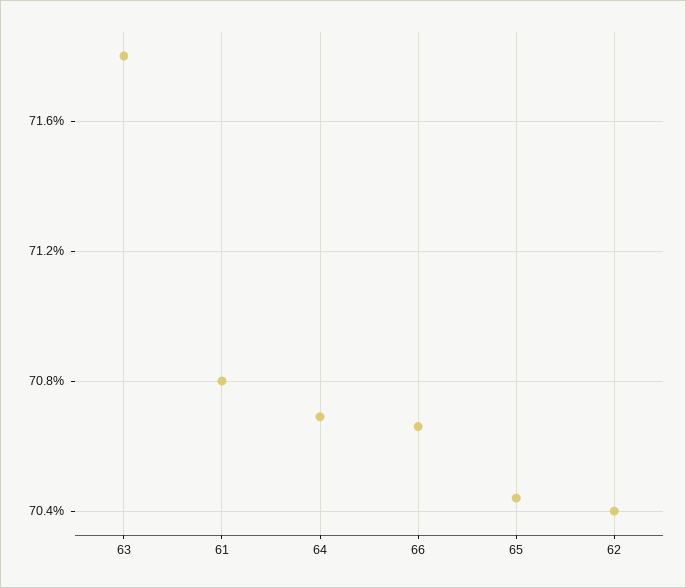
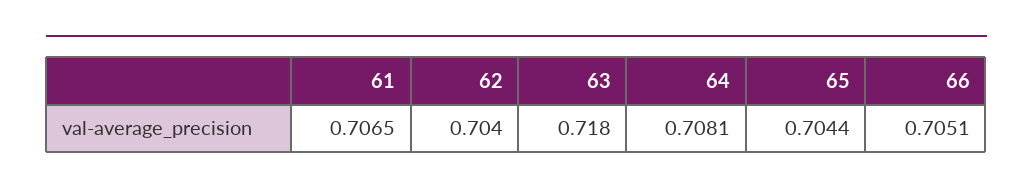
  {
    "63": 0.718,
-   "61": 0.708,
+   "61": 0.7065,
-   "64": 0.707,
+   "64": 0.7081,
-   "66": 0.7065,
+   "66": 0.7051,
    "65": 0.7044,
    "62": 0.704
  }

